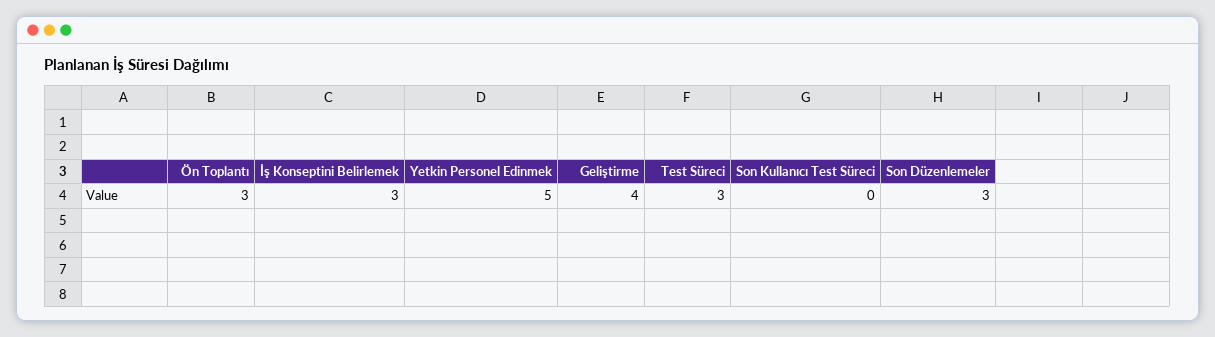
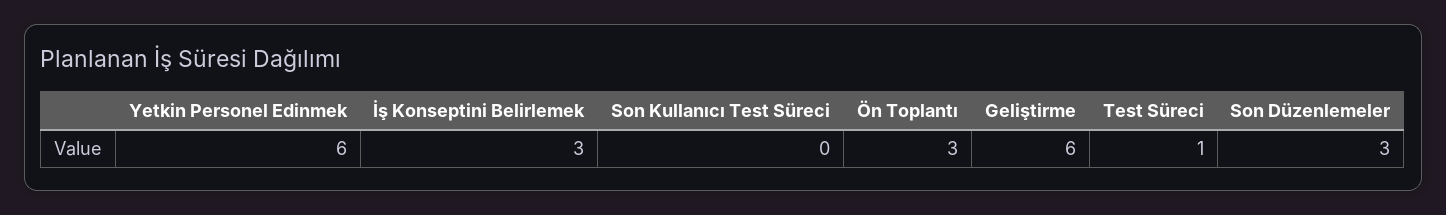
  {
    "Ön Toplantı": 3,
    "İş Konseptini Belirlemek": 3,
-   "Yetkin Personel Edinmek": 5,
+   "Yetkin Personel Edinmek": 6,
-   "Geliştirme": 4,
+   "Geliştirme": 6,
-   "Test Süreci": 3,
+   "Test Süreci": 1,
    "Son Kullanıcı Test Süreci": 0,
    "Son Düzenlemeler": 3
  }

